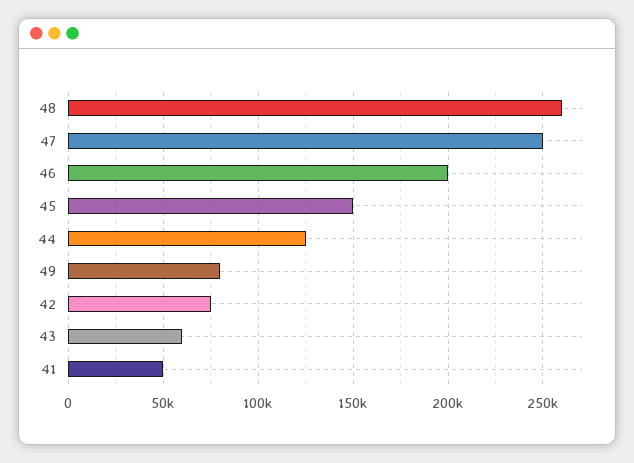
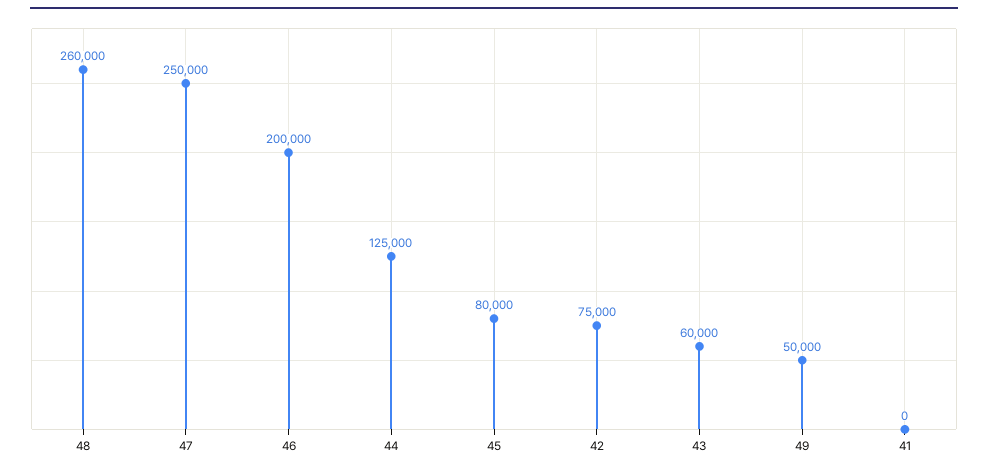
  {
    "48": 260000,
    "47": 250000,
    "46": 200000,
-   "45": 150000,
+   "45": 80000,
    "44": 125000,
-   "49": 80000,
+   "49": 50000,
    "42": 75000,
    "43": 60000,
-   "41": 50000
+   "41": 0
  }

